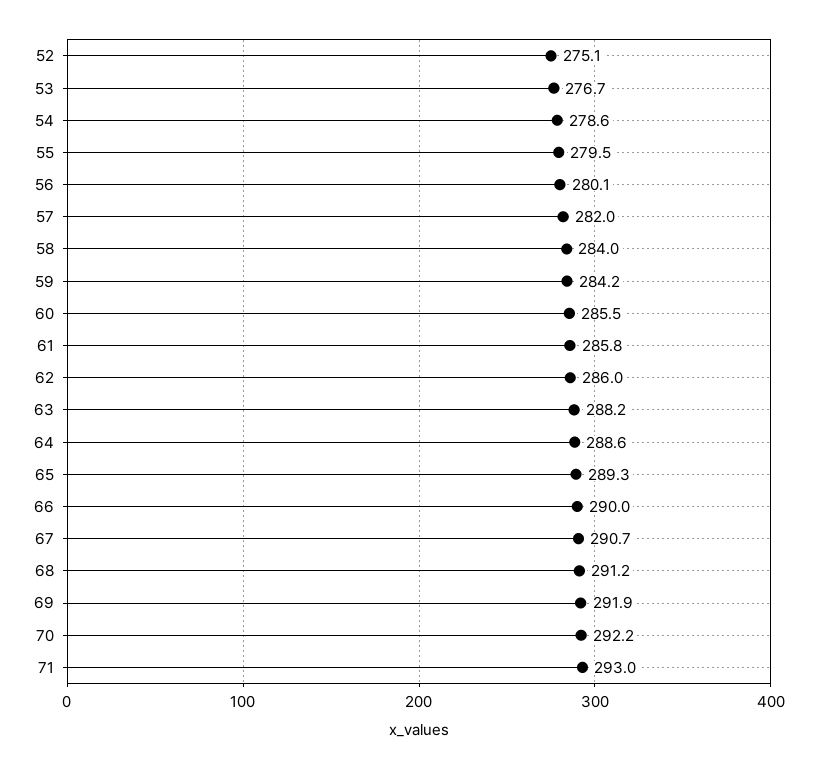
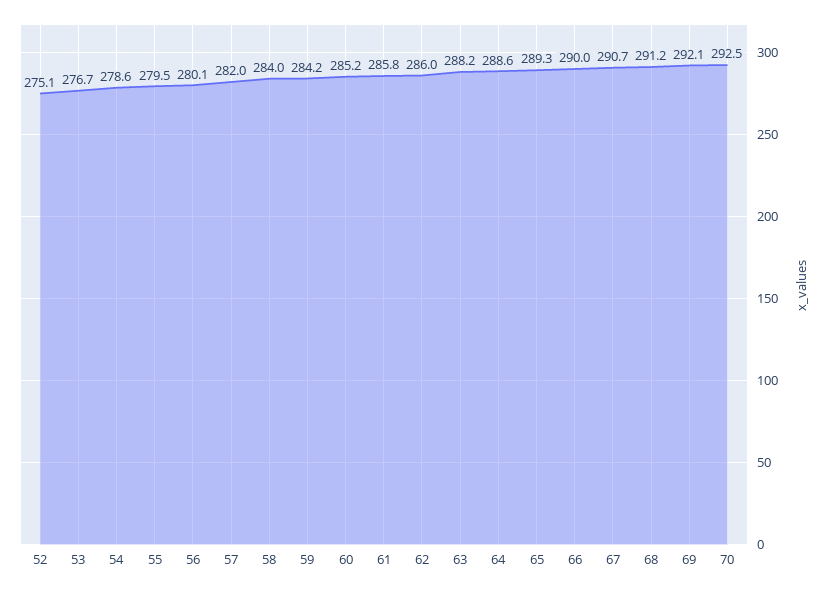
  {
    "52": 275.1,
    "53": 276.7,
    "54": 278.6,
    "55": 279.5,
    "56": 280.1,
    "57": 282,
    "58": 284,
    "59": 284.2,
-   "60": 285.5,
+   "60": 285.2,
    "61": 285.8,
    "62": 286,
    "63": 288.2,
    "64": 288.6,
    "65": 289.3,
    "66": 290,
    "67": 290.7,
    "68": 291.2,
-   "69": 291.9,
+   "69": 292.1,
-   "70": 292.2,
+   "70": 292.5
-   "71": 293
  }

